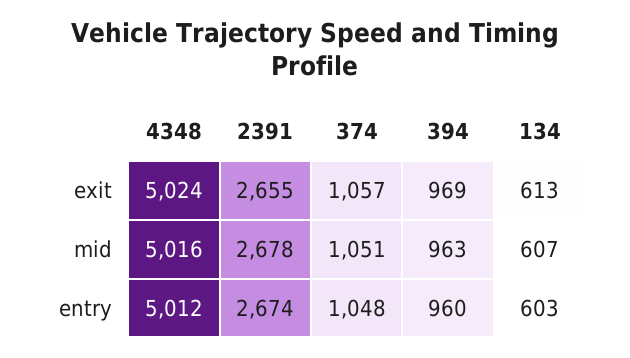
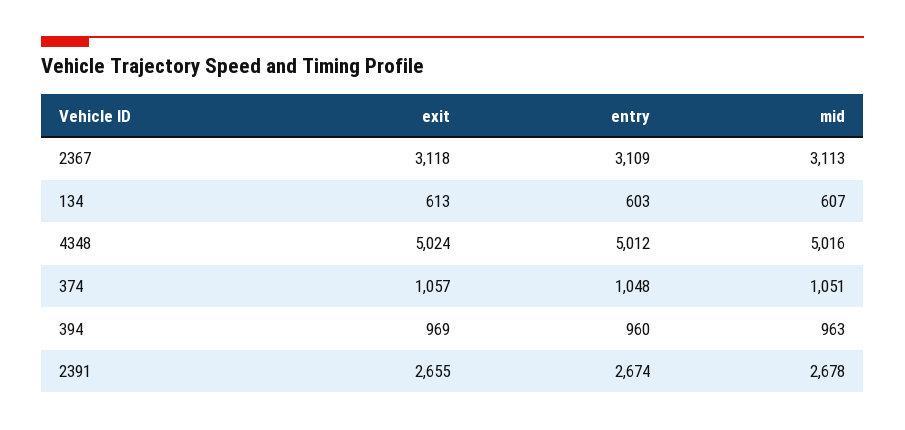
  {
    "4348": {
      "exit": 5024,
      "mid": 5016,
      "entry": 5012
    },
    "2391": {
      "exit": 2655,
      "mid": 2678,
      "entry": 2674
    },
    "374": {
      "exit": 1057,
      "mid": 1051,
      "entry": 1048
    },
    "394": {
      "exit": 969,
      "mid": 963,
      "entry": 960
    },
    "134": {
      "exit": 613,
      "mid": 607,
      "entry": 603
-   }
+   },
+   "2367": {
+     "exit": 3118,
+     "entry": 3109,
+     "mid": 3113
+   }
  }

